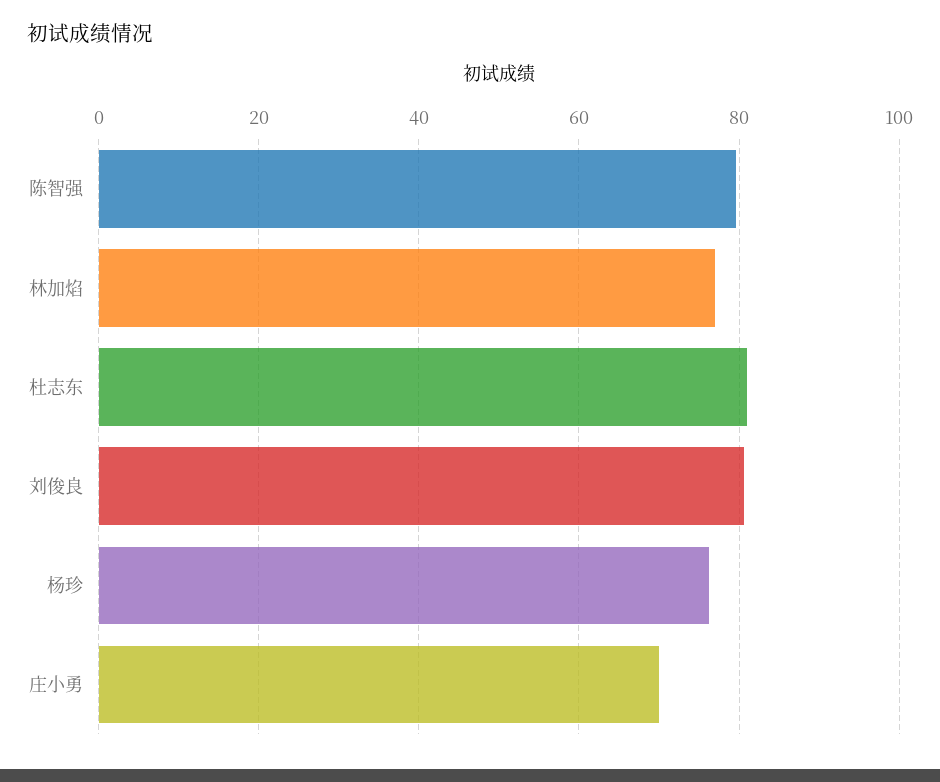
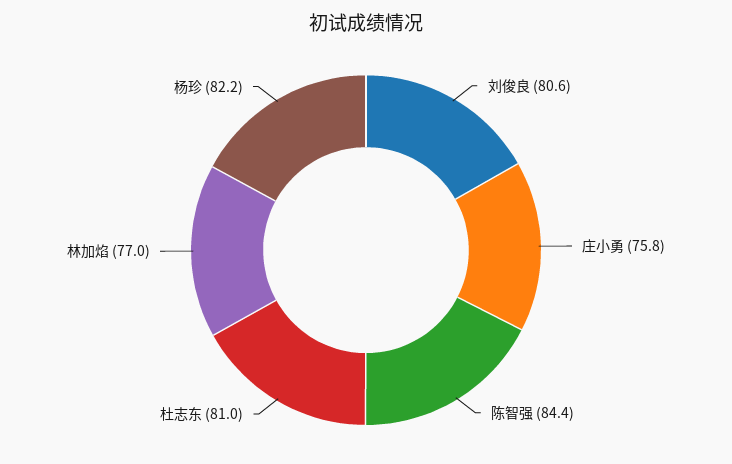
  {
-   "陈智强": 80,
+   "陈智强": 84.4,
    "林加焰": 77,
    "杜志东": 81,
    "刘俊良": 80.6,
-   "杨珍": 76,
+   "杨珍": 82.2,
-   "庄小勇": 70
+   "庄小勇": 75.8
  }

